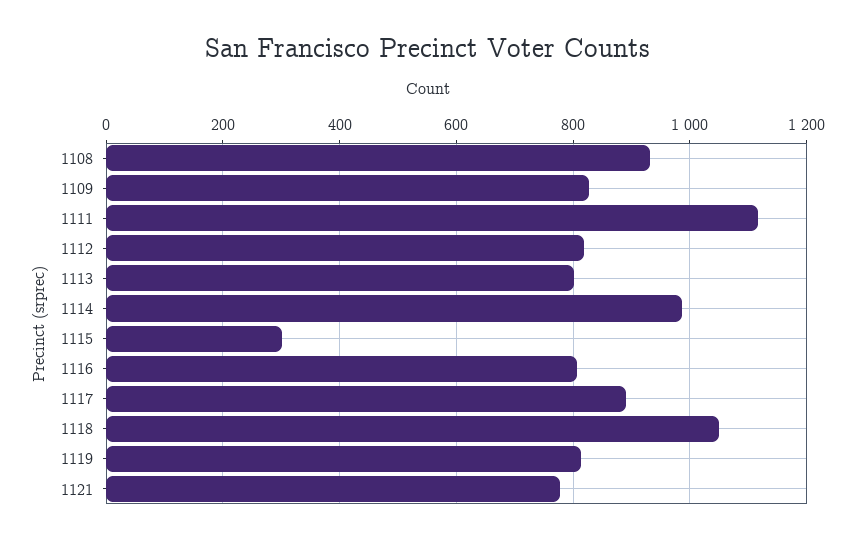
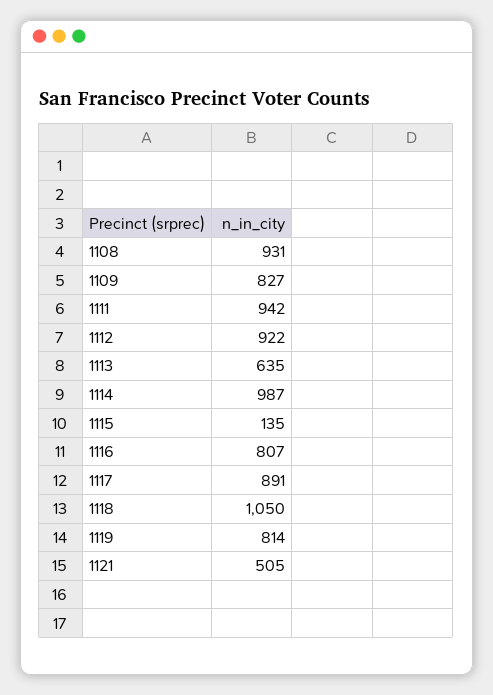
  {
    "1108": 931,
    "1109": 827,
-   "1111": 1120,
+   "1111": 942,
-   "1112": 820,
+   "1112": 922,
-   "1113": 800,
+   "1113": 635,
    "1114": 987,
-   "1115": 300,
+   "1115": 135,
    "1116": 807,
    "1117": 891,
    "1118": 1050,
    "1119": 814,
-   "1121": 780
+   "1121": 505
  }

